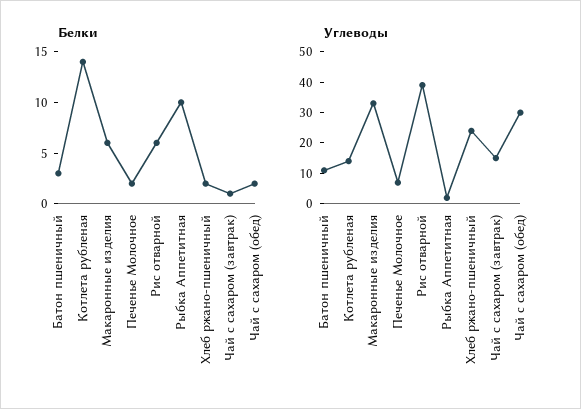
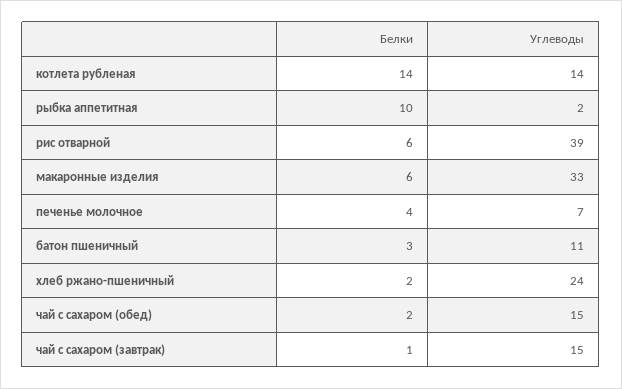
  {
    "Белки": {
      "Батон пшеничный": 3,
      "Котлета рубленая": 14,
      "Макаронные изделия": 6,
-     "Печенье Молочное": 2,
+     "Печенье Молочное": 4,
      "Рис отварной": 6,
      "Рыбка Аппетитная": 10,
      "Хлеб ржано-пшеничный": 2,
      "Чай с сахаром (завтрак)": 1,
      "Чай с сахаром (обед)": 2
    },
    "Углеводы": {
      "Батон пшеничный": 11,
      "Котлета рубленая": 14,
      "Макаронные изделия": 33,
      "Печенье Молочное": 7,
      "Рис отварной": 39,
      "Рыбка Аппетитная": 2,
      "Хлеб ржано-пшеничный": 24,
      "Чай с сахаром (завтрак)": 15,
-     "Чай с сахаром (обед)": 30
+     "Чай с сахаром (обед)": 15
    }
  }

